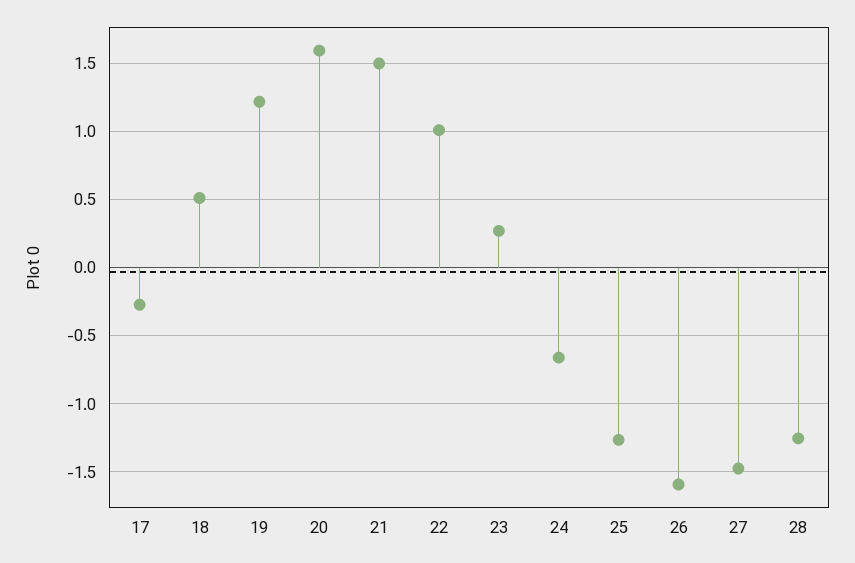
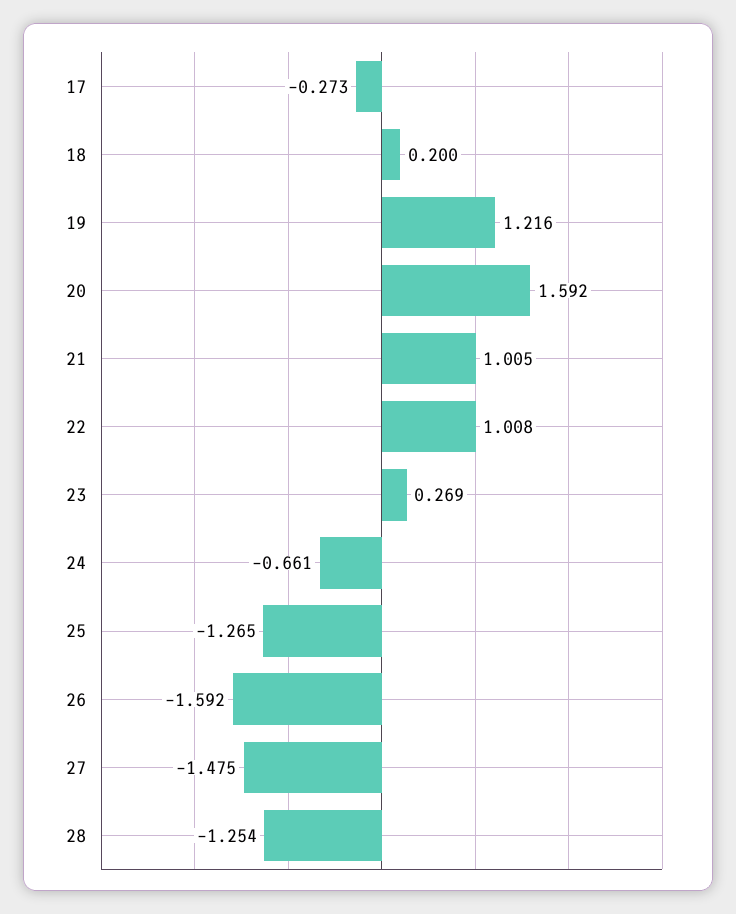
  {
    "17": -0.273,
-   "18": 0.5,
+   "18": 0.2,
    "19": 1.216,
    "20": 1.592,
-   "21": 1.5,
+   "21": 1.005,
    "22": 1.008,
    "23": 0.269,
    "24": -0.661,
    "25": -1.265,
    "26": -1.592,
    "27": -1.475,
    "28": -1.254
  }

